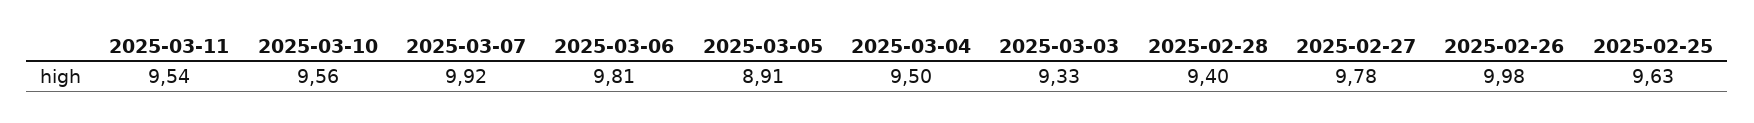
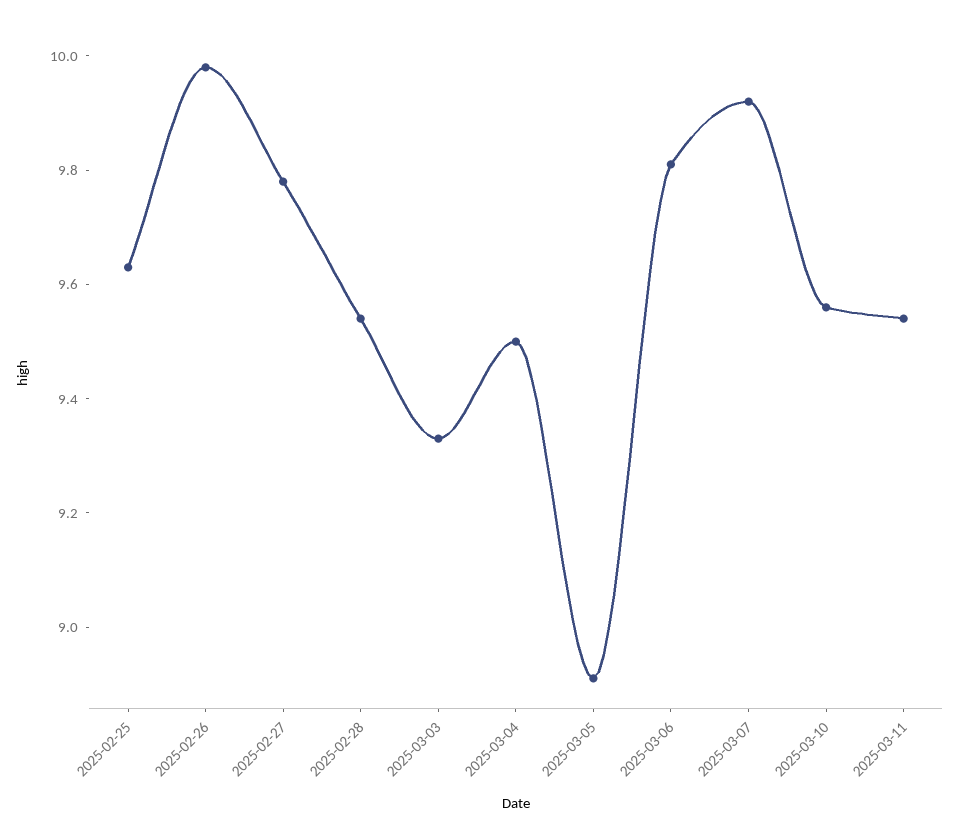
  {
    "2025-03-11": 9.54,
    "2025-03-10": 9.56,
    "2025-03-07": 9.92,
    "2025-03-06": 9.81,
    "2025-03-05": 8.91,
    "2025-03-04": 9.5,
    "2025-03-03": 9.33,
-   "2025-02-28": 9.4,
+   "2025-02-28": 9.55,
    "2025-02-27": 9.78,
    "2025-02-26": 9.98,
    "2025-02-25": 9.63
  }

